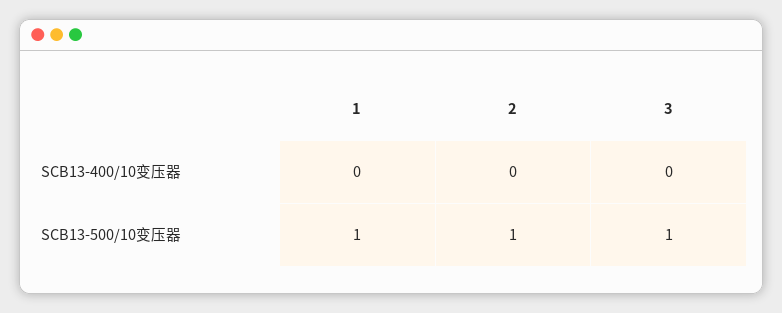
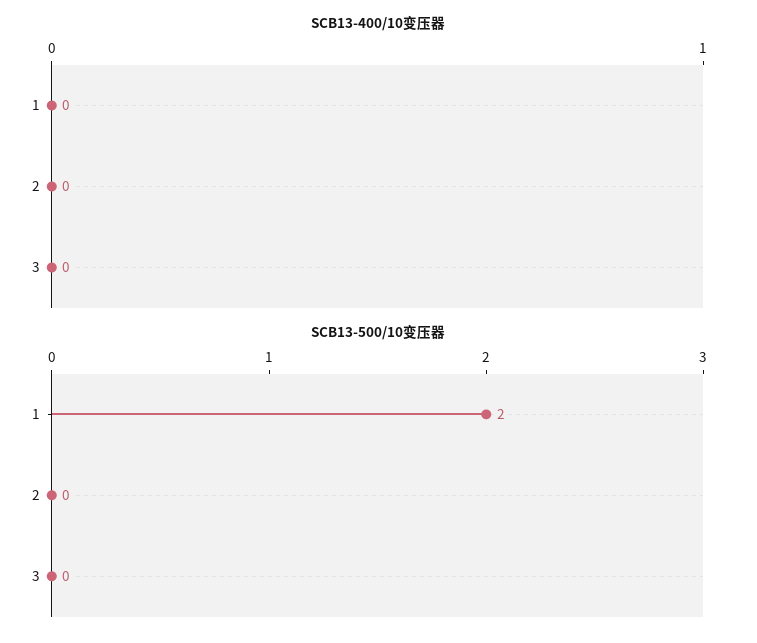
  {
    "SCB13-400/10变压器": {
      "1": 0,
      "2": 0,
      "3": 0
    },
    "SCB13-500/10变压器": {
-     "1": 1,
+     "1": 2,
-     "2": 1,
+     "2": 0,
-     "3": 1
+     "3": 0
    }
  }

